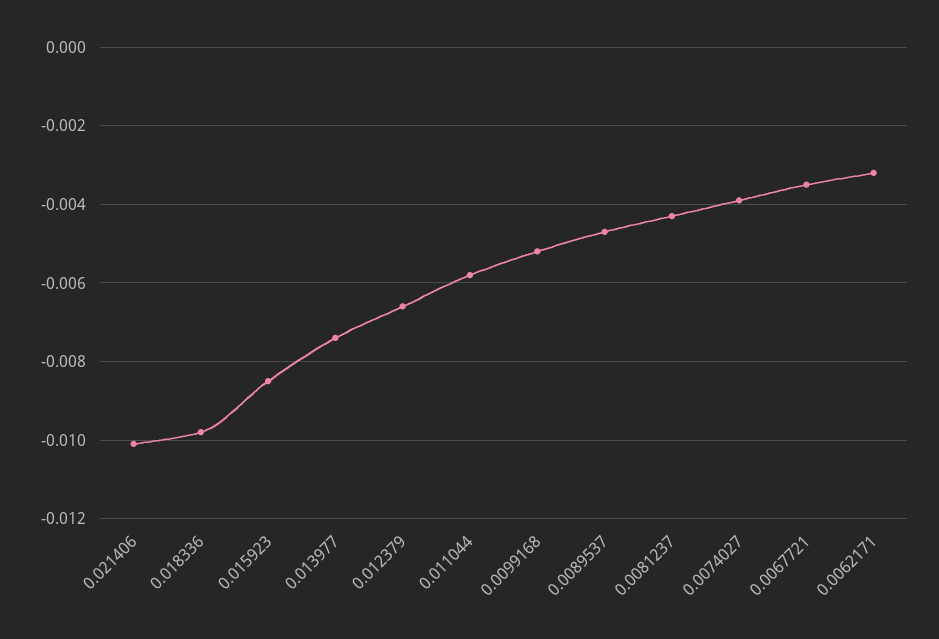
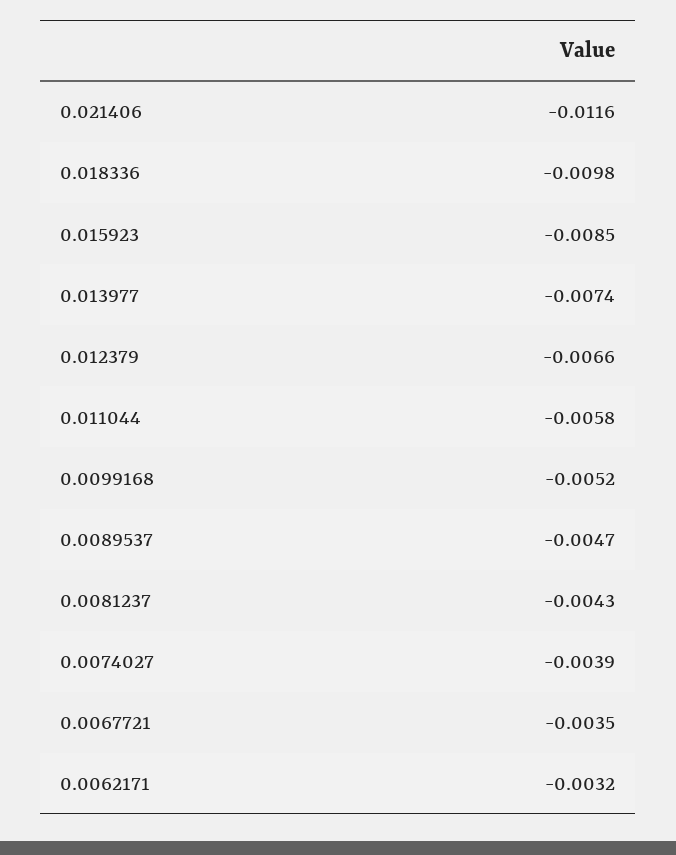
  {
-   "0.021406": -0.01,
+   "0.021406": -0.0116,
    "0.018336": -0.0098,
    "0.015923": -0.0085,
    "0.013977": -0.0074,
    "0.012379": -0.0066,
    "0.011044": -0.0058,
    "0.0099168": -0.0052,
    "0.0089537": -0.0047,
    "0.0081237": -0.0043,
    "0.0074027": -0.0039,
    "0.0067721": -0.0035,
    "0.0062171": -0.0032
  }

